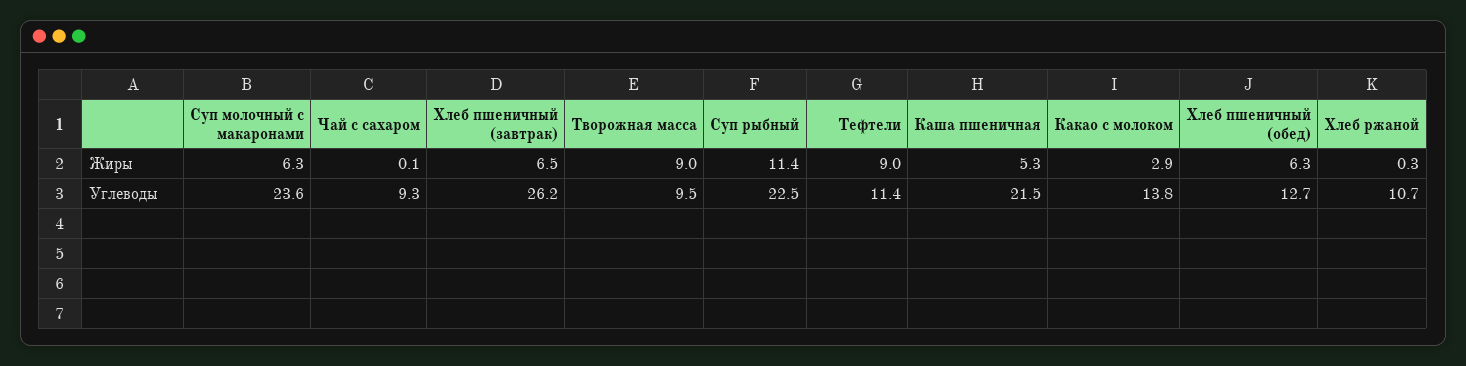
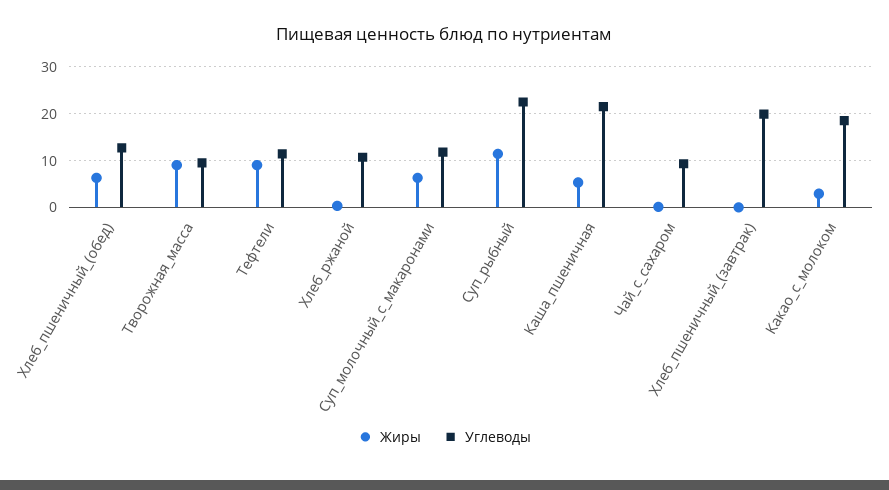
  {
    "Жиры": {
      "Суп молочный с макаронами": 6.3,
      "Чай с сахаром": 0.1,
-     "Хлеб пшеничный (завтрак)": 6.5,
+     "Хлеб пшеничный (завтрак)": 0,
      "Творожная масса": 9,
      "Суп рыбный": 11.4,
      "Тефтели": 9,
      "Каша пшеничная": 5.3,
      "Какао с молоком": 2.9,
      "Хлеб пшеничный (обед)": 6.3,
      "Хлеб ржаной": 0.3
    },
    "Углеводы": {
-     "Суп молочный с макаронами": 23.6,
+     "Суп молочный с макаронами": 12,
      "Чай с сахаром": 9.3,
-     "Хлеб пшеничный (завтрак)": 26.2,
+     "Хлеб пшеничный (завтрак)": 20,
      "Творожная масса": 9.5,
      "Суп рыбный": 22.5,
      "Тефтели": 11.4,
      "Каша пшеничная": 21.5,
-     "Какао с молоком": 13.8,
+     "Какао с молоком": 18,
      "Хлеб пшеничный (обед)": 12.7,
      "Хлеб ржаной": 10.7
    }
  }

